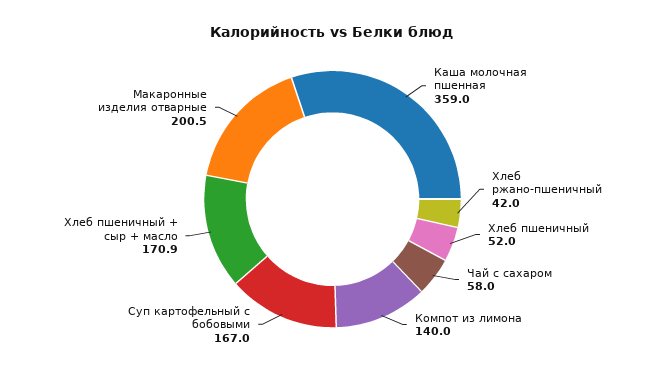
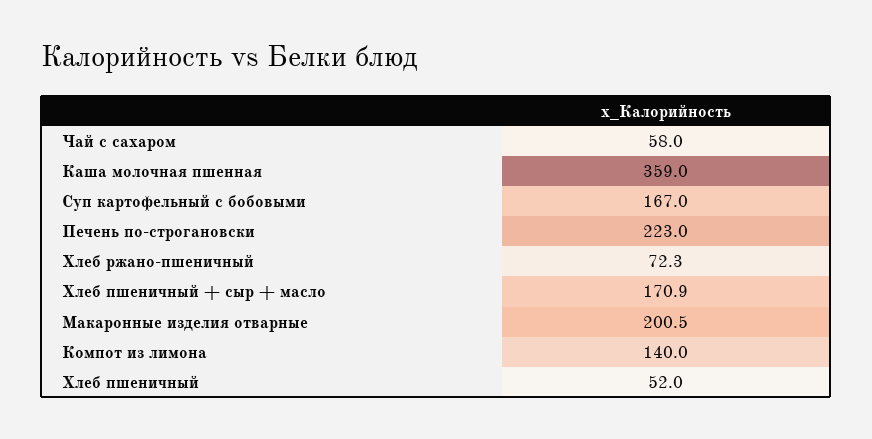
  {
    "Каша молочная пшенная": 359,
-   "Хлеб ржано-пшеничный": 42,
+   "Хлеб ржано-пшеничный": 72.3,
    "Хлеб пшеничный": 52,
    "Чай с сахаром": 58,
    "Компот из лимона": 140,
    "Суп картофельный с бобовыми": 167,
    "Хлеб пшеничный + сыр + масло": 170.9,
-   "Макаронные изделия отварные": 200.5
+   "Макаронные изделия отварные": 200.5,
+   "Печень по-строгановски": 223
  }

